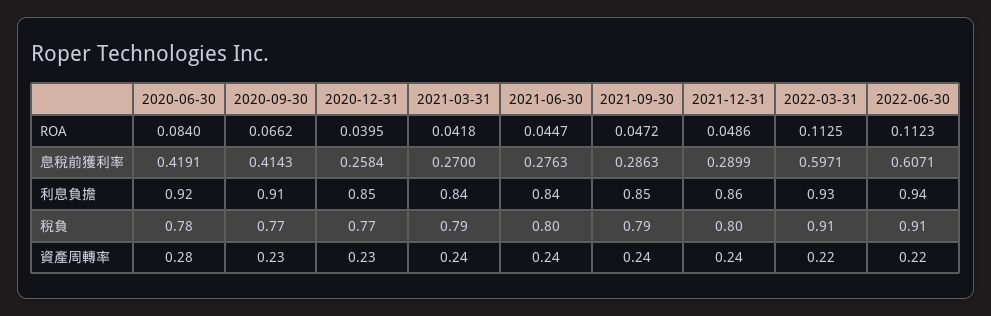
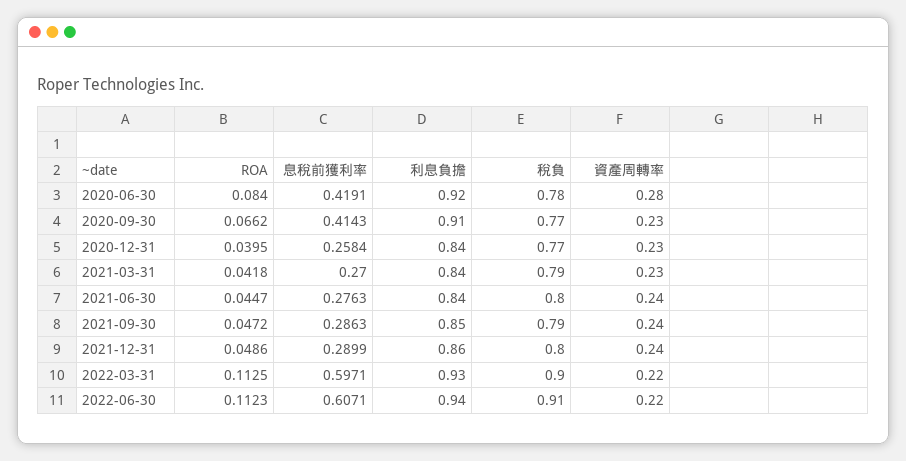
  {
    "2020-06-30": {
      "ROA": 0.084,
      "息稅前獲利率": 0.4191,
      "利息負擔": 0.92,
      "稅負": 0.78,
      "資產周轉率": 0.28
    },
    "2020-09-30": {
      "ROA": 0.0662,
      "息稅前獲利率": 0.4143,
      "利息負擔": 0.91,
      "稅負": 0.77,
      "資產周轉率": 0.23
    },
    "2020-12-31": {
      "ROA": 0.0395,
      "息稅前獲利率": 0.2584,
-     "利息負擔": 0.85,
+     "利息負擔": 0.84,
      "稅負": 0.77,
      "資產周轉率": 0.23
    },
    "2021-03-31": {
      "ROA": 0.0418,
      "息稅前獲利率": 0.27,
      "利息負擔": 0.84,
      "稅負": 0.79,
-     "資產周轉率": 0.24
+     "資產周轉率": 0.23
    },
    "2021-06-30": {
      "ROA": 0.0447,
      "息稅前獲利率": 0.2763,
      "利息負擔": 0.84,
      "稅負": 0.8,
      "資產周轉率": 0.24
    },
    "2021-09-30": {
      "ROA": 0.0472,
      "息稅前獲利率": 0.2863,
      "利息負擔": 0.85,
      "稅負": 0.79,
      "資產周轉率": 0.24
    },
    "2021-12-31": {
      "ROA": 0.0486,
      "息稅前獲利率": 0.2899,
      "利息負擔": 0.86,
      "稅負": 0.8,
      "資產周轉率": 0.24
    },
    "2022-03-31": {
      "ROA": 0.1125,
      "息稅前獲利率": 0.5971,
      "利息負擔": 0.93,
-     "稅負": 0.91,
+     "稅負": 0.9,
      "資產周轉率": 0.22
    },
    "2022-06-30": {
      "ROA": 0.1123,
      "息稅前獲利率": 0.6071,
      "利息負擔": 0.94,
      "稅負": 0.91,
      "資產周轉率": 0.22
    }
  }

